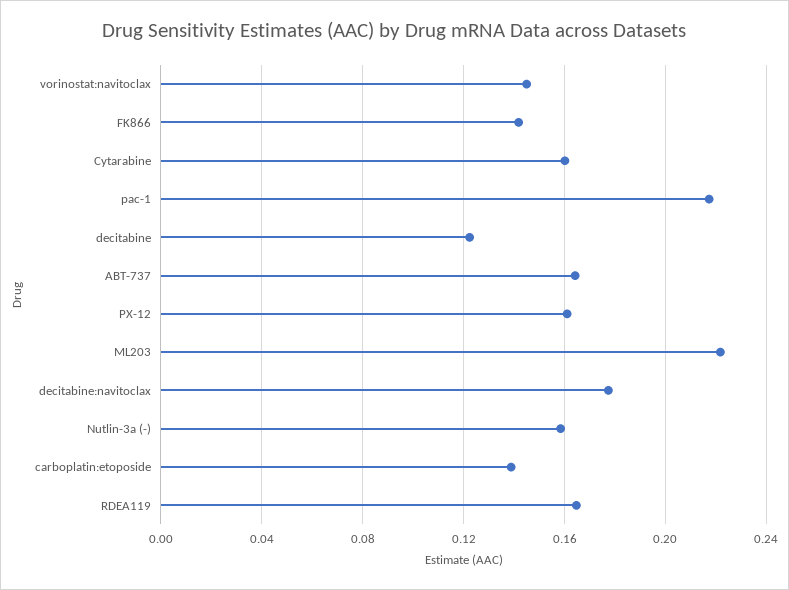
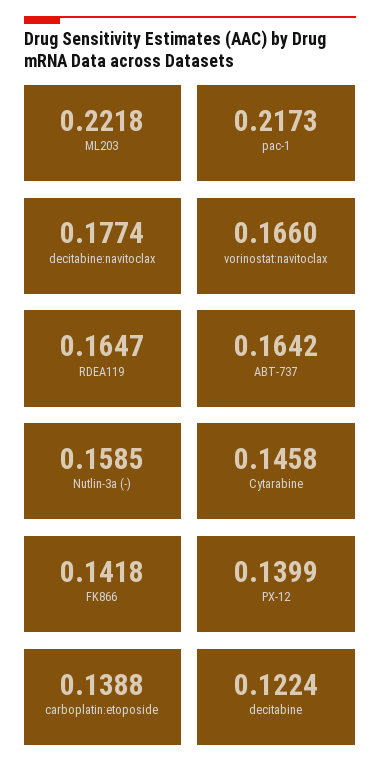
  {
-   "vorinostat:navitoclax": 0.145,
+   "vorinostat:navitoclax": 0.166,
    "FK866": 0.1418,
-   "Cytarabine": 0.16,
+   "Cytarabine": 0.1458,
    "pac-1": 0.2173,
    "decitabine": 0.1224,
    "ABT-737": 0.1642,
-   "PX-12": 0.16,
+   "PX-12": 0.1399,
    "ML203": 0.2218,
    "decitabine:navitoclax": 0.1774,
    "Nutlin-3a (-)": 0.1585,
    "carboplatin:etoposide": 0.1388,
    "RDEA119": 0.1647
  }

